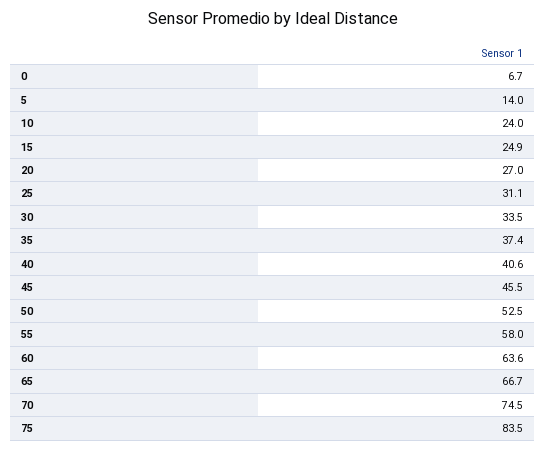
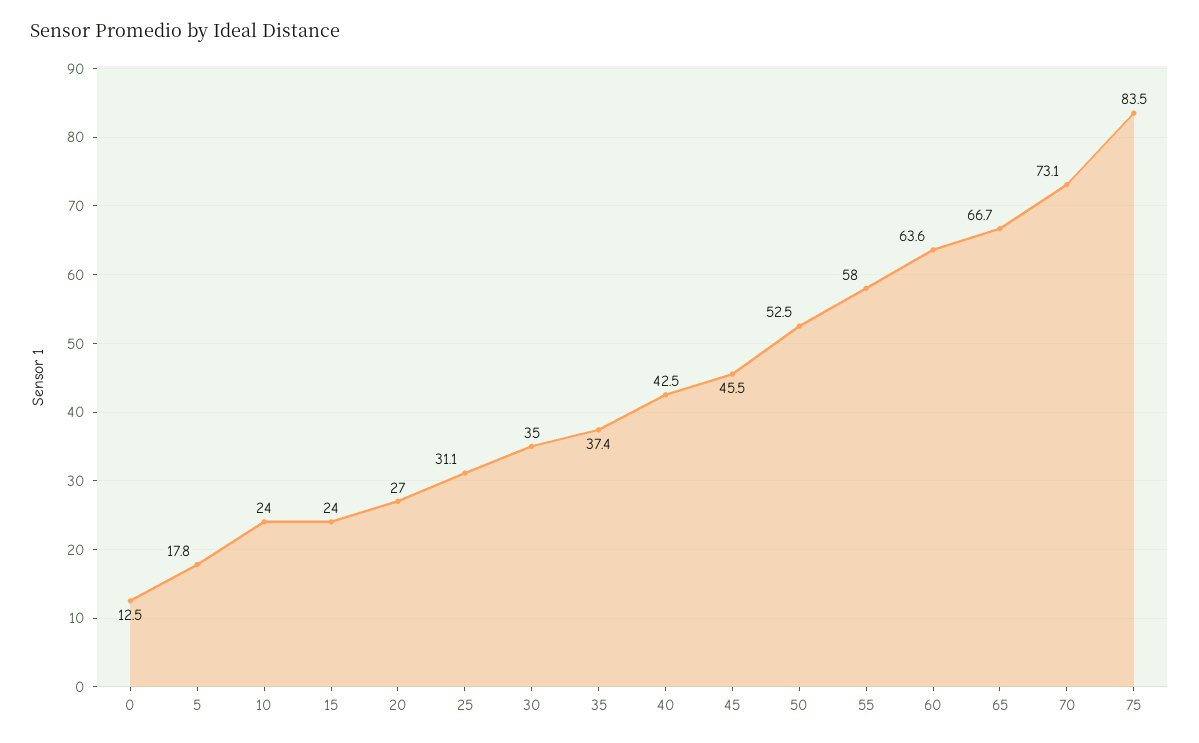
  {
-   "0": 6.7,
+   "0": 12.5,
-   "5": 14,
+   "5": 17.8,
    "10": 24,
-   "15": 24.9,
+   "15": 24,
    "20": 27,
    "25": 31.1,
-   "30": 33.5,
+   "30": 35,
    "35": 37.4,
-   "40": 40.6,
+   "40": 42.5,
    "45": 45.5,
    "50": 52.5,
    "55": 58,
    "60": 63.6,
    "65": 66.7,
-   "70": 74.5,
+   "70": 73.1,
    "75": 83.5
  }

